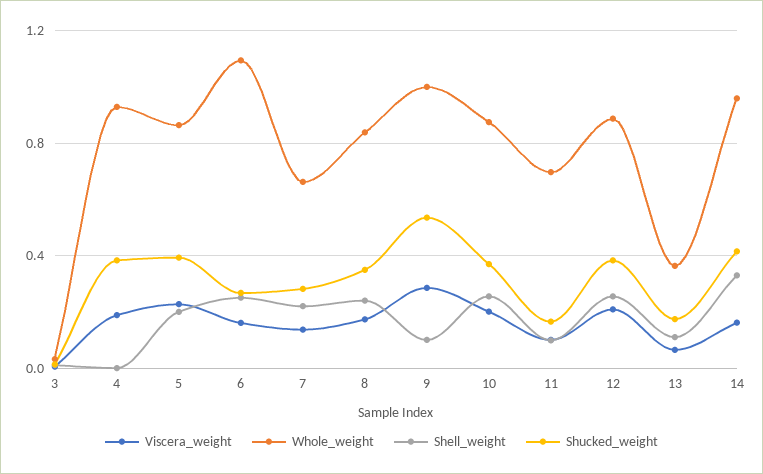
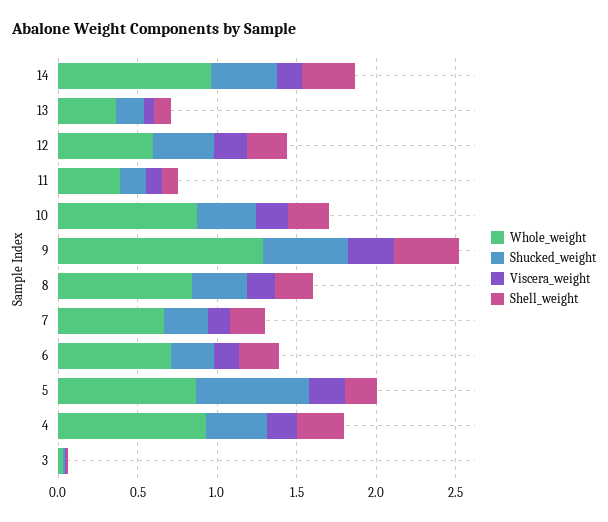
  {
    "Viscera_weight": {
      "3": 0,
      "4": 0.2,
      "5": 0.25,
      "6": 0.15,
      "7": 0.15,
      "8": 0.15,
      "9": 0.3,
      "10": 0.2,
      "11": 0.1,
      "12": 0.2,
      "13": 0.05,
      "14": 0.15
    },
    "Whole_weight": {
      "3": 0.05,
      "4": 0.95,
      "5": 0.85,
-     "6": 1.1,
+     "6": 0.7,
      "7": 0.65,
      "8": 0.85,
-     "9": 1,
+     "9": 1.3,
      "10": 0.9,
-     "11": 0.7,
+     "11": 0.4,
-     "12": 0.9,
+     "12": 0.6,
      "13": 0.35,
      "14": 0.95
    },
    "Shell_weight": {
      "3": 0,
-     "4": 0,
+     "4": 0.3,
      "5": 0.2,
      "6": 0.25,
      "7": 0.2,
      "8": 0.25,
-     "9": 0.1,
+     "9": 0.4,
      "10": 0.25,
      "11": 0.1,
      "12": 0.25,
      "13": 0.1,
      "14": 0.35
    },
    "Shucked_weight": {
      "3": 0,
      "4": 0.4,
-     "5": 0.4,
+     "5": 0.7,
      "6": 0.25,
      "7": 0.3,
      "8": 0.35,
      "9": 0.55,
      "10": 0.35,
      "11": 0.15,
      "12": 0.4,
      "13": 0.15,
      "14": 0.4
    }
  }

